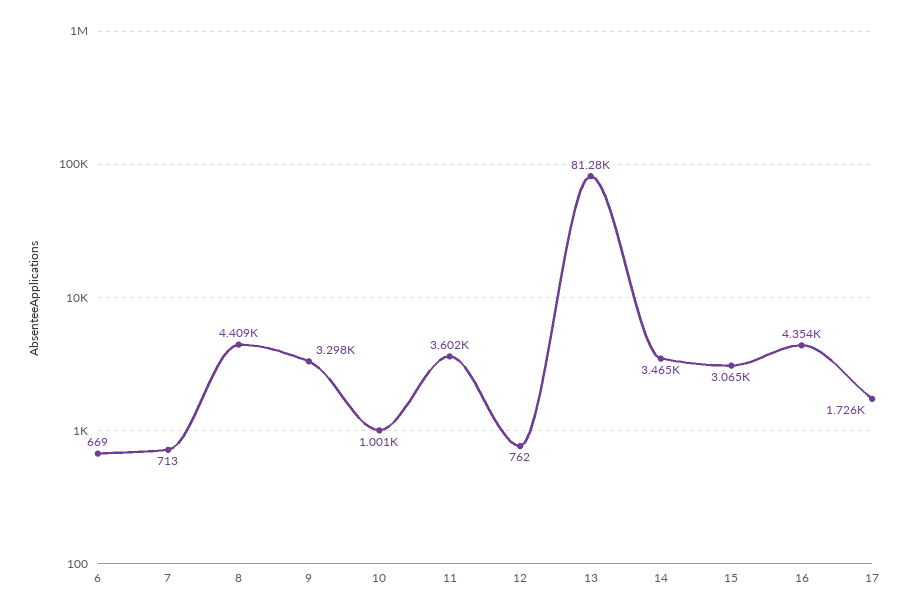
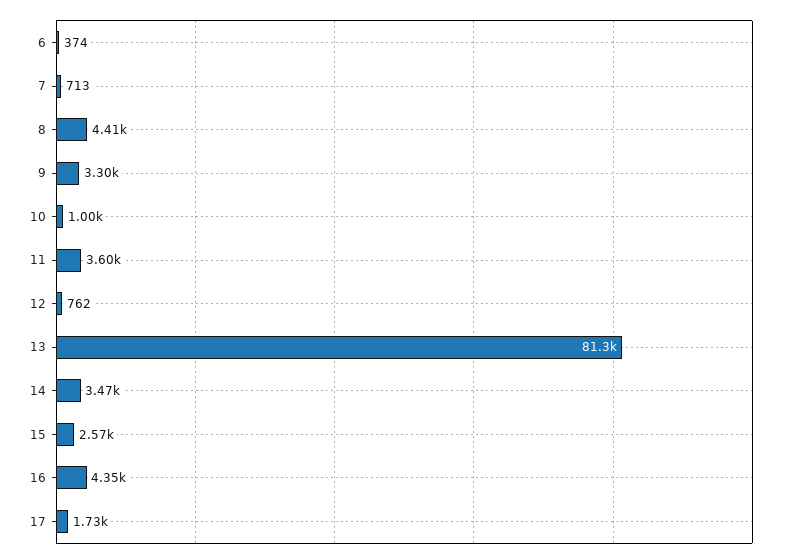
  {
-   "6": 669,
+   "6": 374,
    "7": 713,
    "8": 4409,
    "9": 3298,
    "10": 1001,
    "11": 3602,
    "12": 762,
    "13": 81280,
    "14": 3465,
-   "15": 3065,
+   "15": 2570,
    "16": 4354,
    "17": 1726
  }

